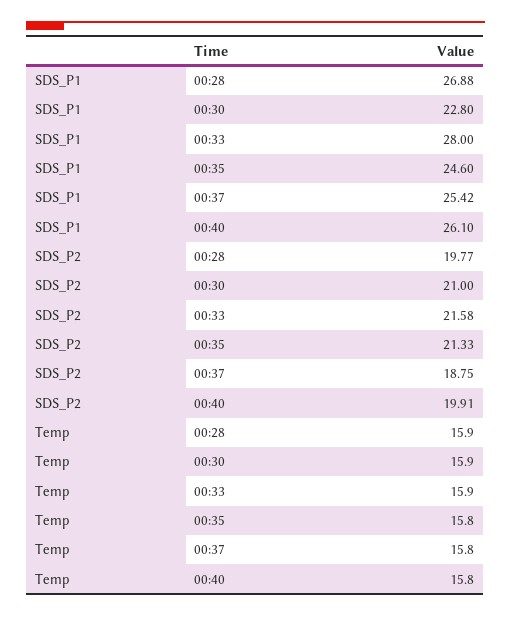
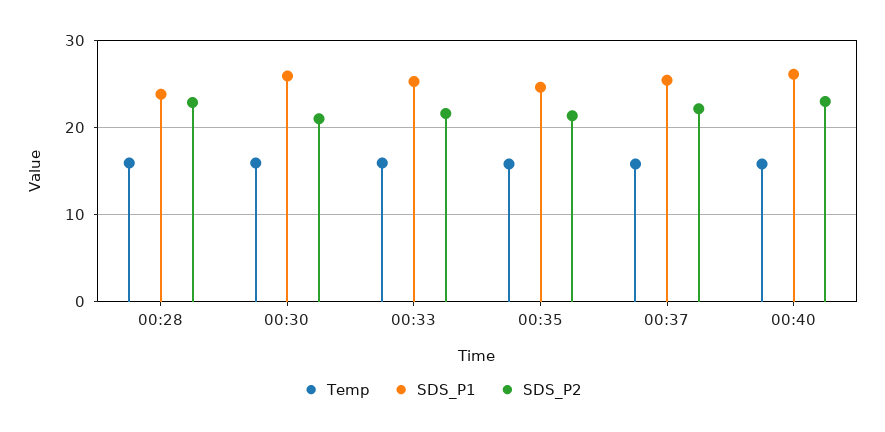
  {
    "SDS_P1": {
-     "00:28": 26.88,
+     "00:28": 24,
-     "00:30": 22.8,
+     "00:30": 26,
-     "00:33": 28,
+     "00:33": 25,
      "00:35": 24.6,
      "00:37": 25.42,
      "00:40": 26.1
    },
    "SDS_P2": {
-     "00:28": 19.77,
+     "00:28": 23,
      "00:30": 21,
      "00:33": 21.58,
      "00:35": 21.33,
-     "00:37": 18.75,
+     "00:37": 22,
-     "00:40": 19.91
+     "00:40": 23
    },
    "Temp": {
      "00:28": 15.9,
      "00:30": 15.9,
      "00:33": 15.9,
      "00:35": 15.8,
      "00:37": 15.8,
      "00:40": 15.8
    }
  }

